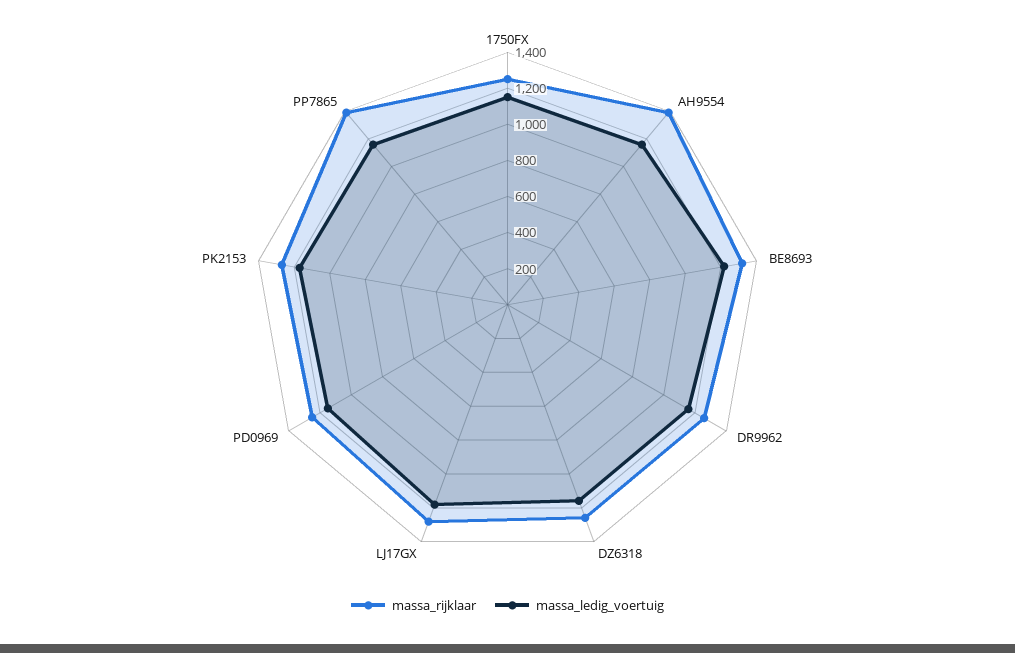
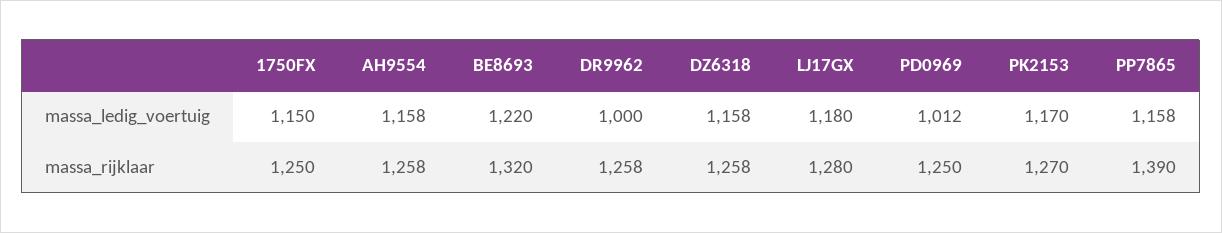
  {
    "massa_rijklaar": {
      "1750FX": 1250,
-     "AH9554": 1400,
+     "AH9554": 1258,
      "BE8693": 1320,
      "DR9962": 1258,
      "DZ6318": 1258,
      "LJ17GX": 1280,
      "PD0969": 1250,
      "PK2153": 1270,
      "PP7865": 1390
    },
    "massa_ledig_voertuig": {
      "1750FX": 1150,
      "AH9554": 1158,
      "BE8693": 1220,
-     "DR9962": 1150,
+     "DR9962": 1000,
      "DZ6318": 1158,
      "LJ17GX": 1180,
-     "PD0969": 1150,
+     "PD0969": 1012,
      "PK2153": 1170,
      "PP7865": 1158
    }
  }

